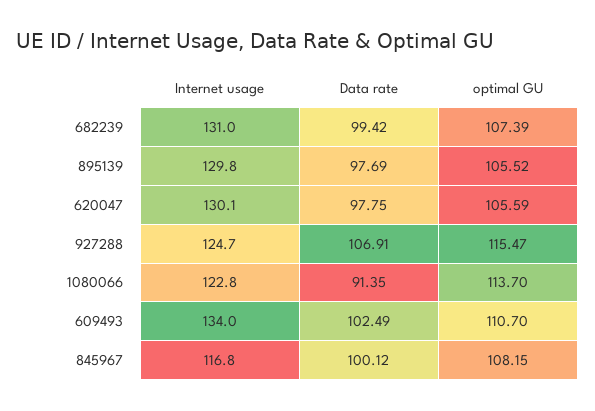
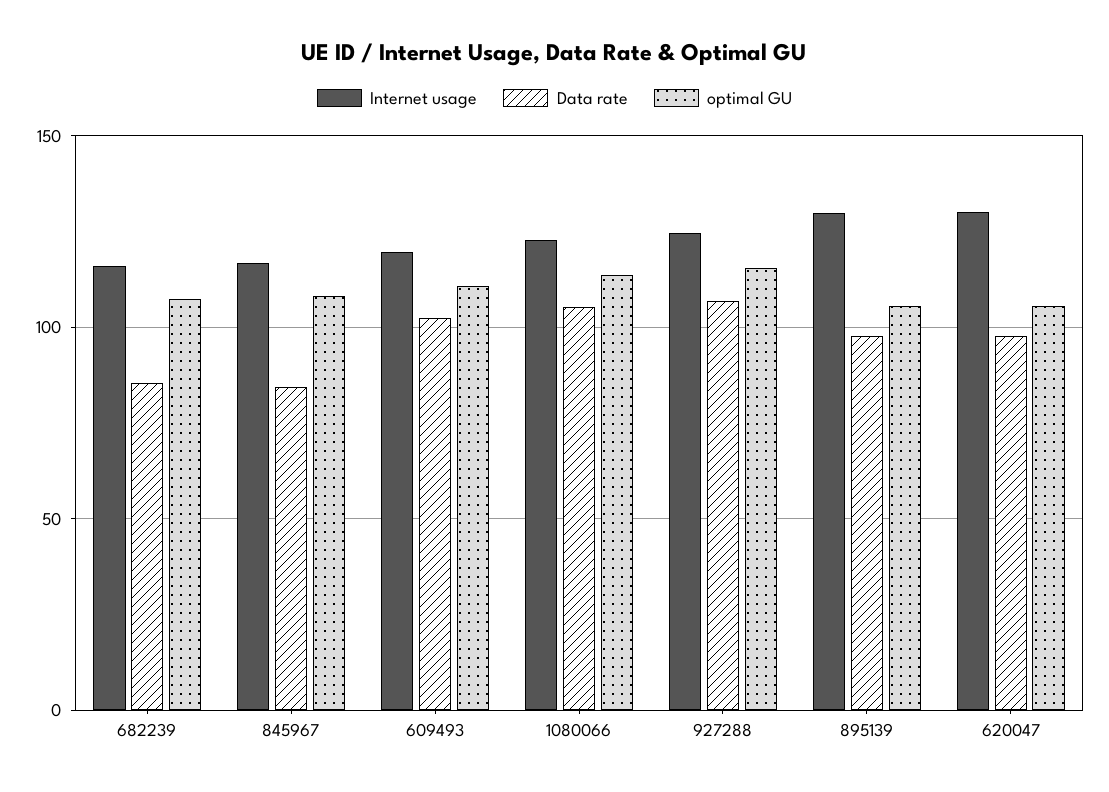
  {
    "Internet usage": {
-     "682239": 131,
+     "682239": 115,
      "895139": 129.8,
      "620047": 130.1,
      "927288": 124.7,
      "1080066": 122.8,
-     "609493": 134,
+     "609493": 120,
      "845967": 116.8
    },
    "Data rate": {
-     "682239": 99.42,
+     "682239": 85,
      "895139": 97.69,
      "620047": 97.75,
      "927288": 106.91,
-     "1080066": 91.35,
+     "1080066": 105,
      "609493": 102.49,
-     "845967": 100.12
+     "845967": 85
    },
    "optimal GU": {
      "682239": 107.39,
      "895139": 105.52,
      "620047": 105.59,
      "927288": 115.47,
      "1080066": 113.7,
      "609493": 110.7,
      "845967": 108.15
    }
  }

